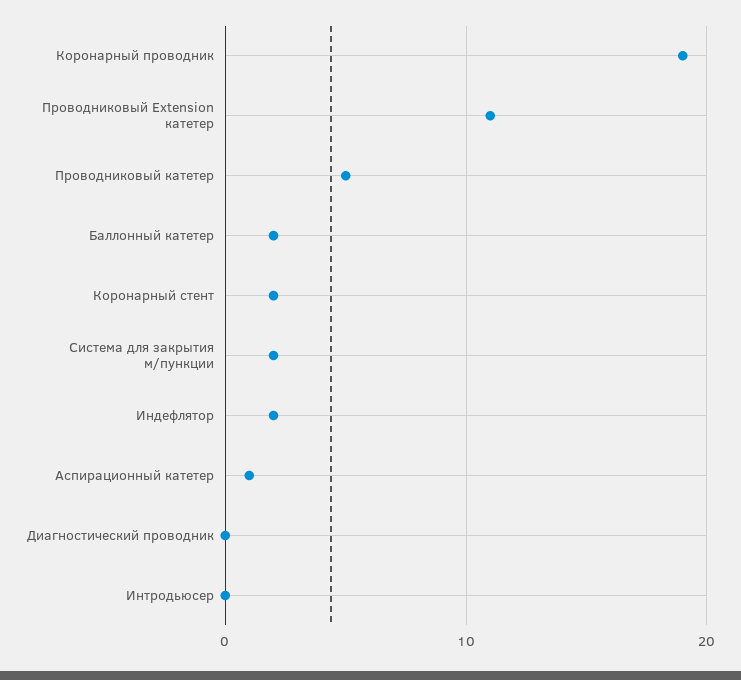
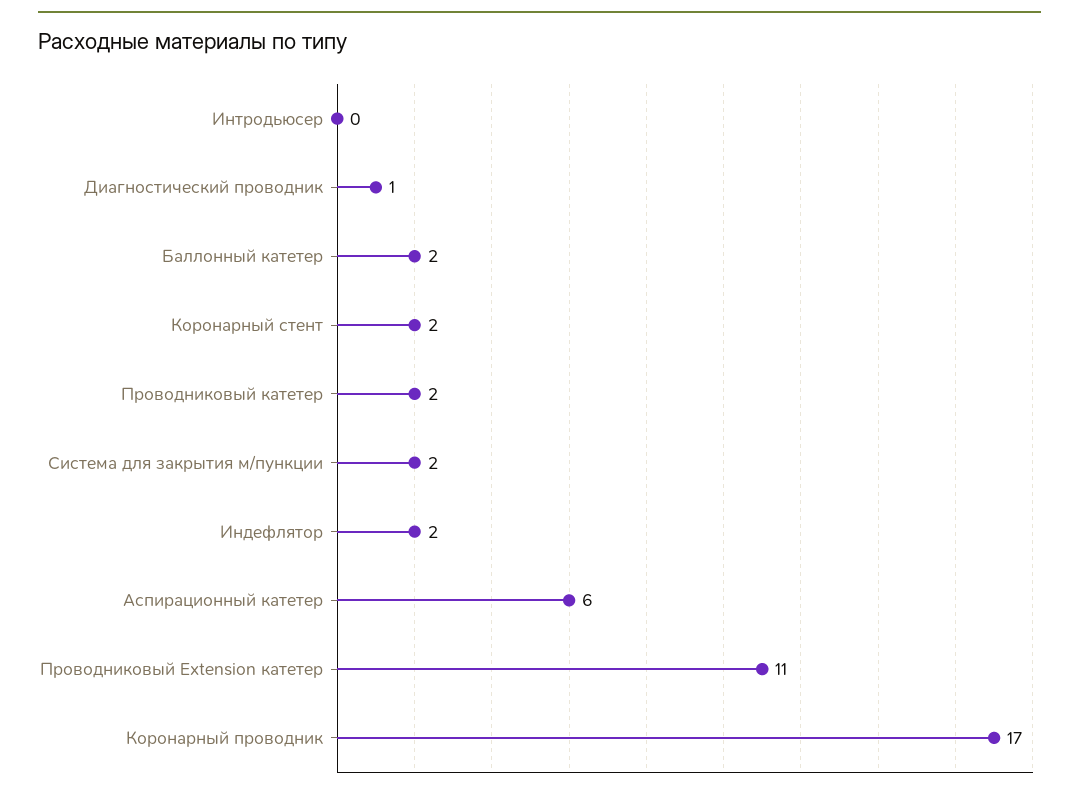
  {
-   "Коронарный проводник": 19,
+   "Коронарный проводник": 17,
    "Проводниковый Extension катетер": 11,
-   "Проводниковый катетер": 5,
+   "Проводниковый катетер": 2,
    "Баллонный катетер": 2,
    "Коронарный стент": 2,
    "Система для закрытия м/пункции": 2,
    "Индефлятор": 2,
-   "Аспирационный катетер": 1,
+   "Аспирационный катетер": 6,
-   "Диагностический проводник": 0,
+   "Диагностический проводник": 1,
    "Интродьюсер": 0
  }

